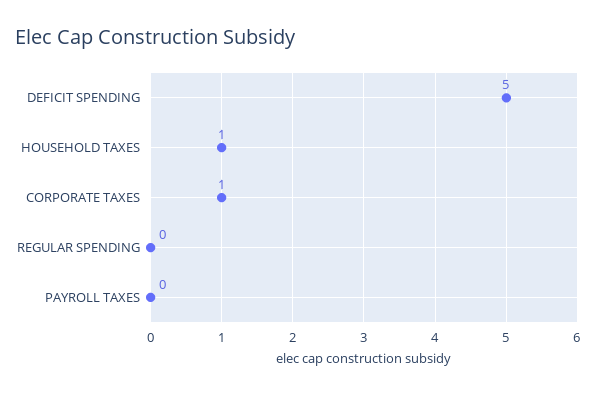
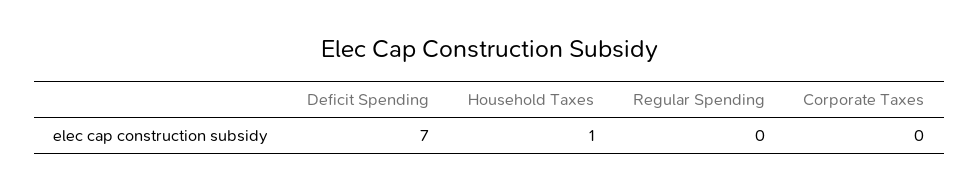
  {
-   "DEFICIT SPENDING": 5,
+   "DEFICIT SPENDING": 7,
    "HOUSEHOLD TAXES": 1,
-   "CORPORATE TAXES": 1,
+   "CORPORATE TAXES": 0,
-   "REGULAR SPENDING": 0,
+   "REGULAR SPENDING": 0
-   "PAYROLL TAXES": 0
  }

